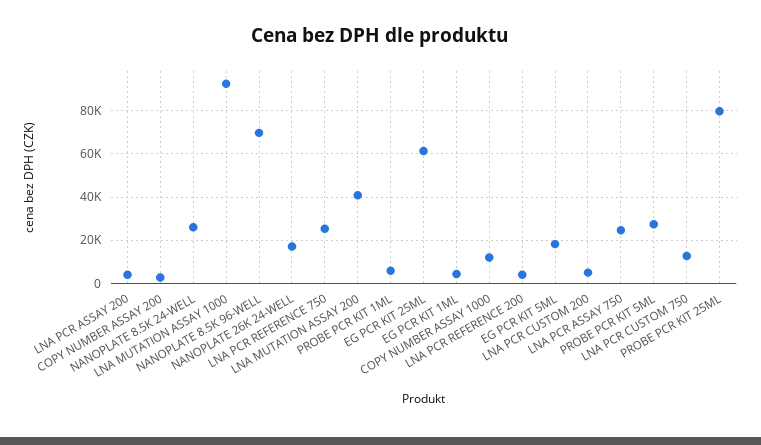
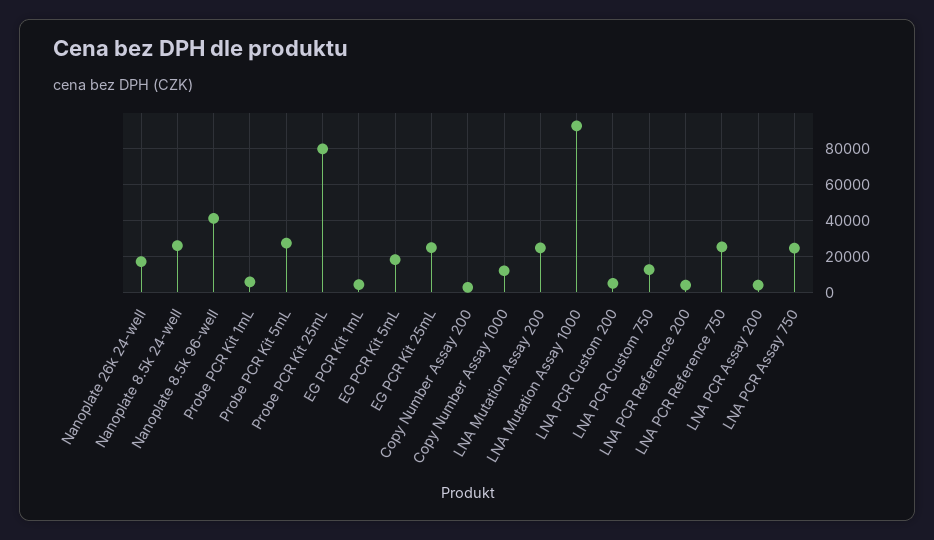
  {
    "LNA PCR ASSAY 200": 5000,
    "COPY NUMBER ASSAY 200": 5000,
    "NANOPLATE 8.5K 24-WELL": 25000,
    "LNA MUTATION ASSAY 1000": 90000,
-   "NANOPLATE 8.5K 96-WELL": 70000,
+   "NANOPLATE 8.5K 96-WELL": 40000,
    "NANOPLATE 26K 24-WELL": 15000,
    "LNA PCR REFERENCE 750": 25000,
-   "LNA MUTATION ASSAY 200": 40000,
+   "LNA MUTATION ASSAY 200": 25000,
    "PROBE PCR KIT 1ML": 5000,
-   "EG PCR KIT 25ML": 60000,
+   "EG PCR KIT 25ML": 25000,
    "EG PCR KIT 1ML": 5000,
    "COPY NUMBER ASSAY 1000": 10000,
    "LNA PCR REFERENCE 200": 5000,
    "EG PCR KIT 5ML": 20000,
    "LNA PCR CUSTOM 200": 5000,
    "LNA PCR ASSAY 750": 25000,
    "PROBE PCR KIT 5ML": 25000,
    "LNA PCR CUSTOM 750": 15000,
    "PROBE PCR KIT 25ML": 80000
  }

